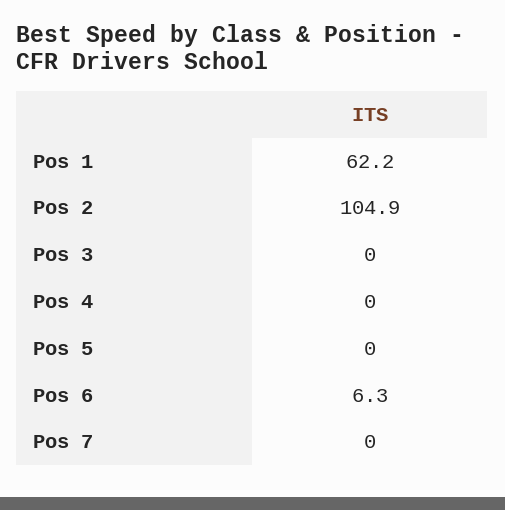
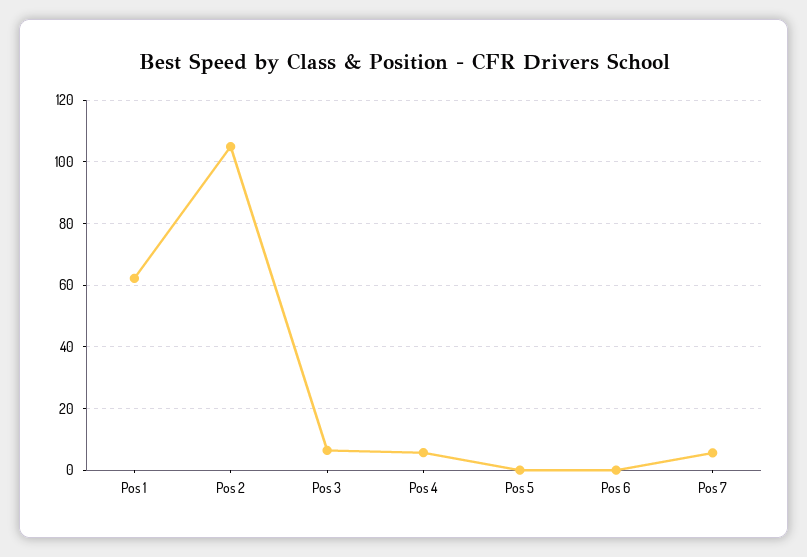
  {
    "Pos 1": 62.2,
    "Pos 2": 104.9,
-   "Pos 3": 0,
+   "Pos 3": 6,
-   "Pos 4": 0,
+   "Pos 4": 6,
    "Pos 5": 0,
-   "Pos 6": 6.3,
+   "Pos 6": 0,
-   "Pos 7": 0
+   "Pos 7": 6
  }

